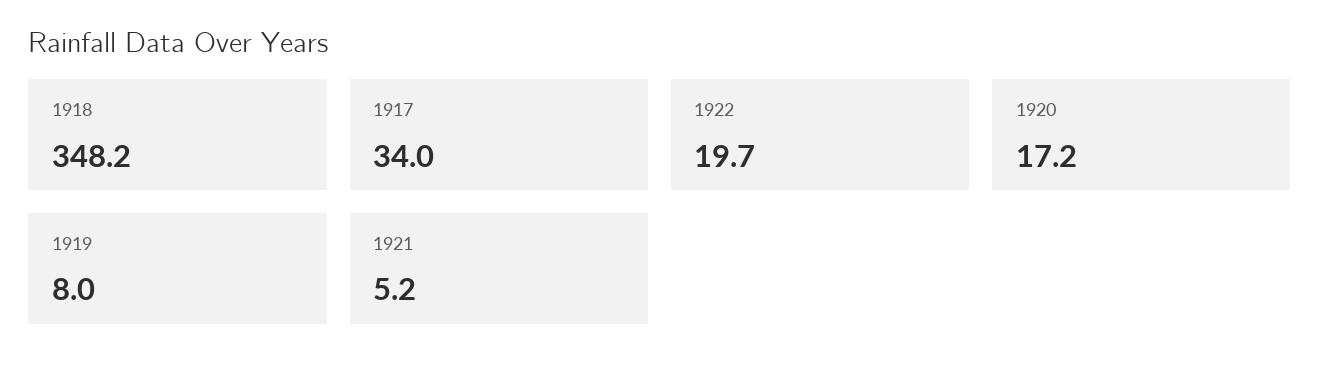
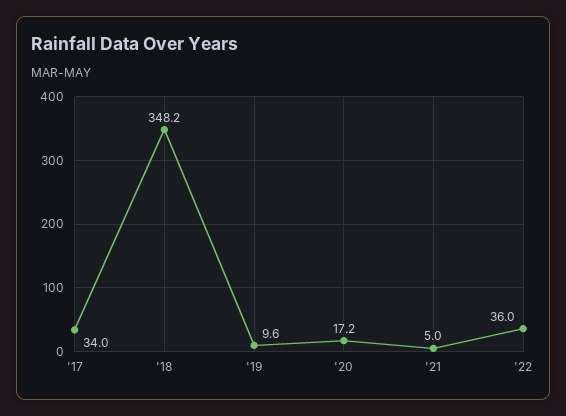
  {
    "1918": 348.2,
    "1917": 34,
-   "1922": 19.7,
+   "1922": 36,
    "1920": 17.2,
-   "1919": 8,
+   "1919": 9.6,
-   "1921": 5.2
+   "1921": 5
  }

